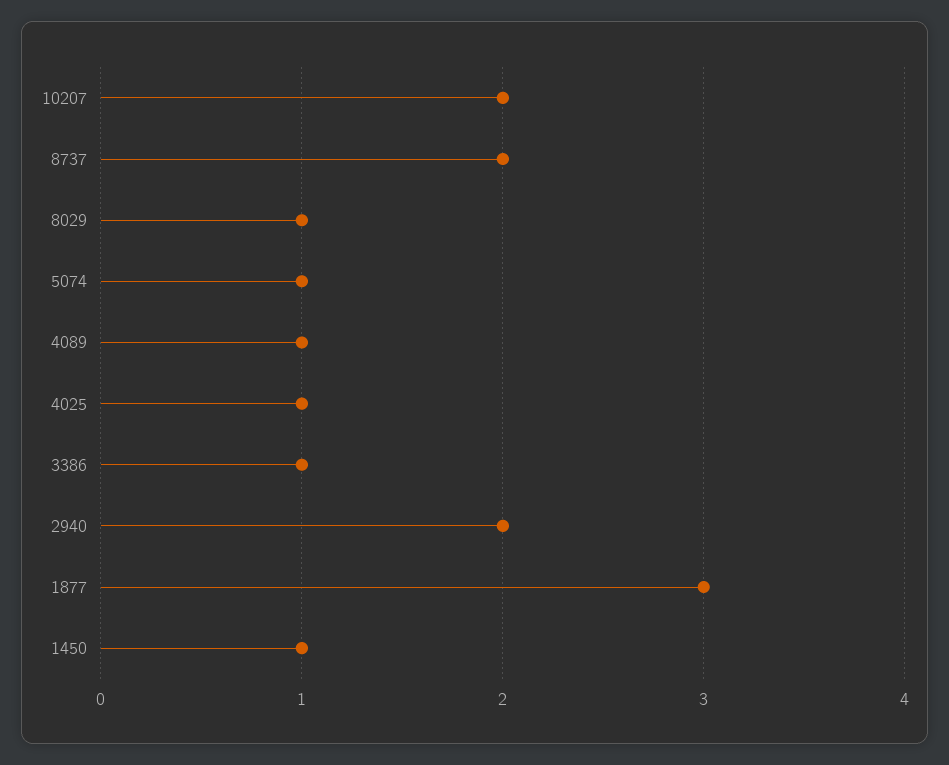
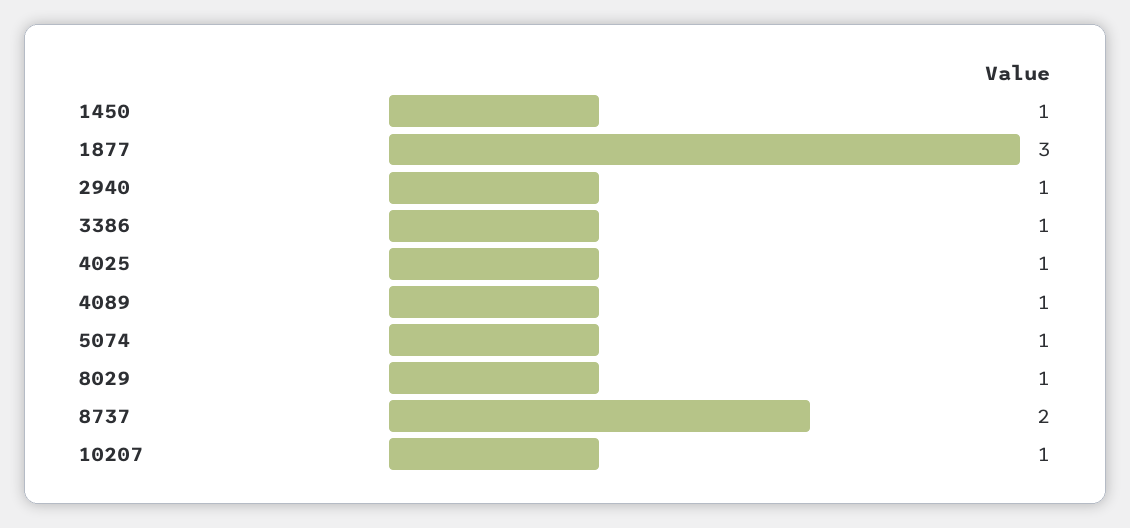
  {
-   "10207": 2,
+   "10207": 1,
    "8737": 2,
    "8029": 1,
    "5074": 1,
    "4089": 1,
    "4025": 1,
    "3386": 1,
-   "2940": 2,
+   "2940": 1,
    "1877": 3,
    "1450": 1
  }

